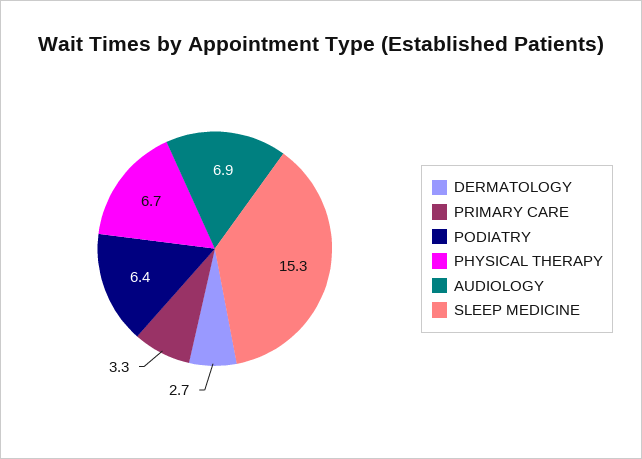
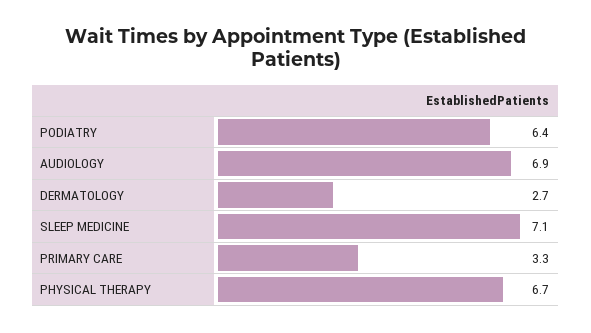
  {
    "DERMATOLOGY": 2.7,
    "PRIMARY CARE": 3.3,
    "PODIATRY": 6.4,
    "PHYSICAL THERAPY": 6.7,
    "AUDIOLOGY": 6.9,
-   "SLEEP MEDICINE": 15.3
+   "SLEEP MEDICINE": 7.1
  }

